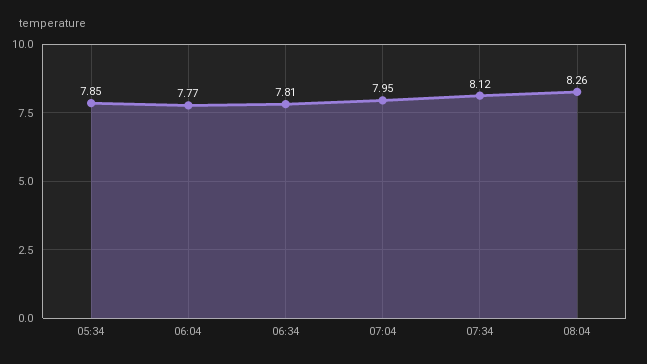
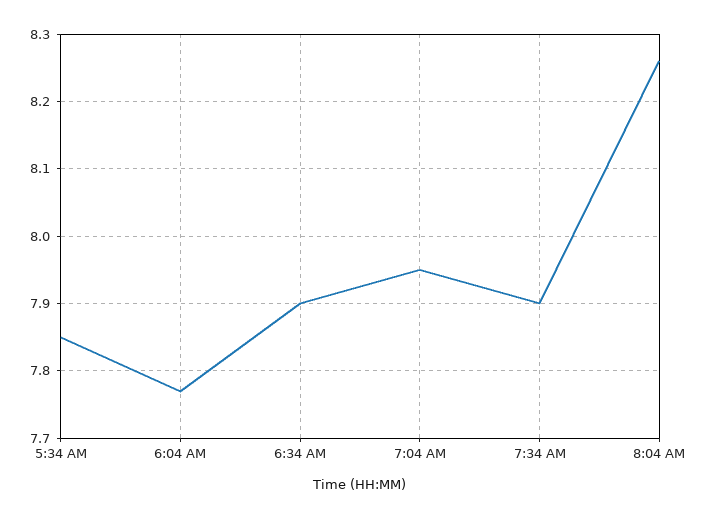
  {
    "05:34": 7.85,
    "06:04": 7.77,
-   "06:34": 7.81,
+   "06:34": 7.9,
    "07:04": 7.95,
-   "07:34": 8.12,
+   "07:34": 7.9,
    "08:04": 8.26
  }

